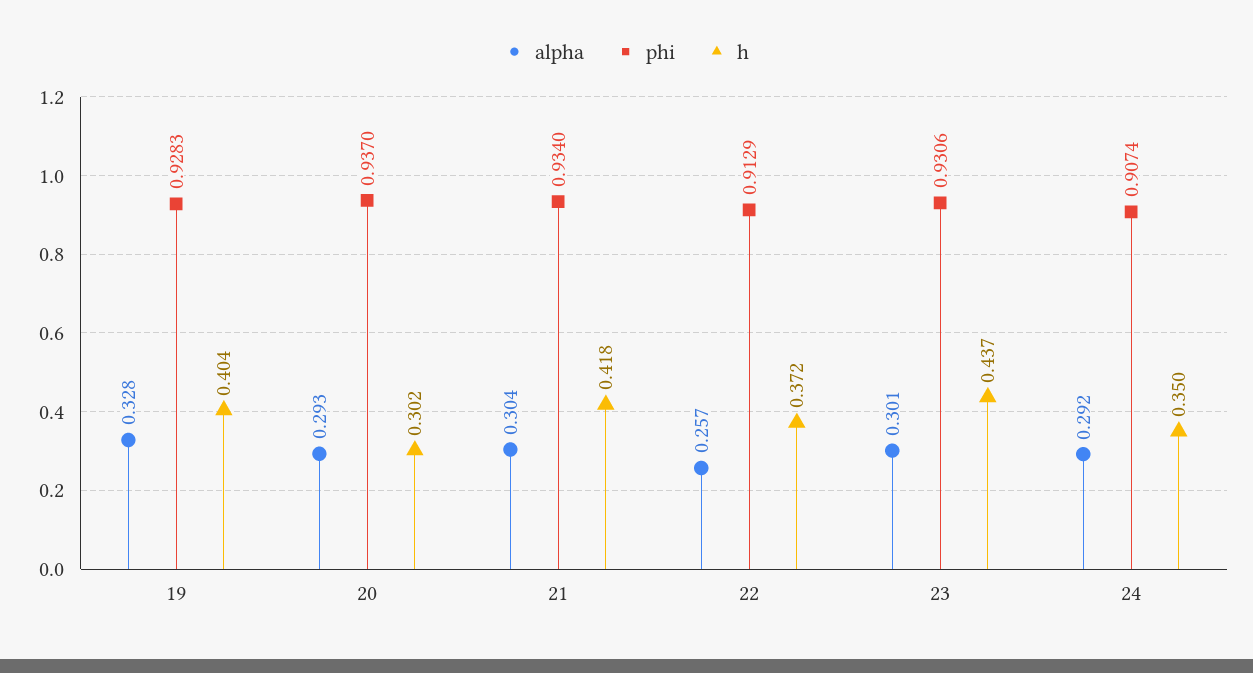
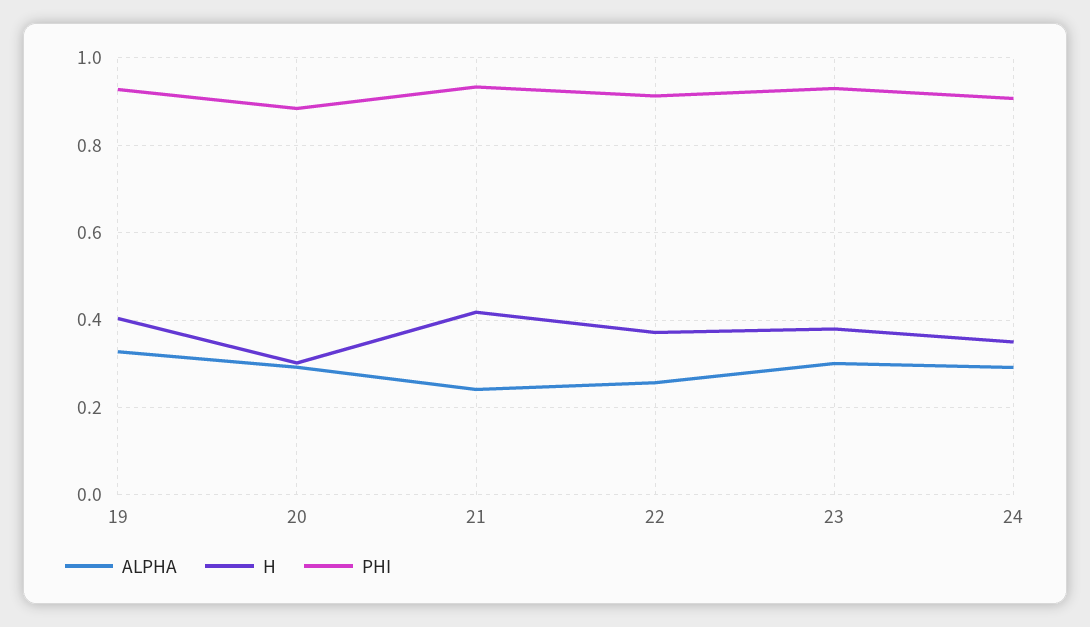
  {
    "alpha": {
      "19": 0.328,
      "20": 0.293,
-     "21": 0.304,
+     "21": 0.24,
      "22": 0.257,
      "23": 0.301,
      "24": 0.292
    },
    "phi": {
      "19": 0.9283,
-     "20": 0.937,
+     "20": 0.88,
      "21": 0.934,
      "22": 0.9129,
      "23": 0.9306,
      "24": 0.9074
    },
    "h": {
      "19": 0.404,
      "20": 0.302,
      "21": 0.418,
      "22": 0.372,
-     "23": 0.437,
+     "23": 0.38,
      "24": 0.35
    }
  }

